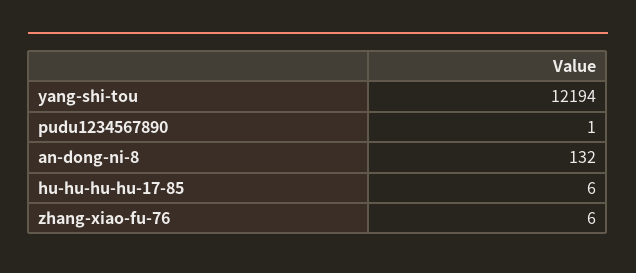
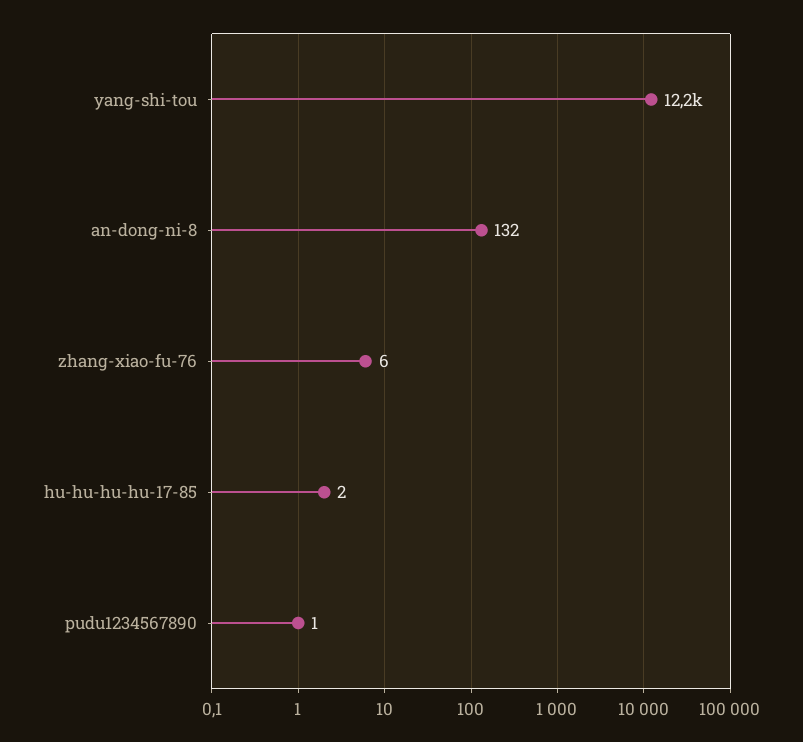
  {
    "yang-shi-tou": 12194,
    "pudu1234567890": 1,
    "an-dong-ni-8": 132,
-   "hu-hu-hu-hu-17-85": 6,
+   "hu-hu-hu-hu-17-85": 2,
    "zhang-xiao-fu-76": 6
  }

